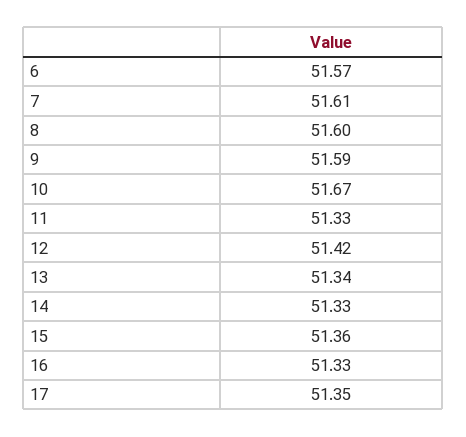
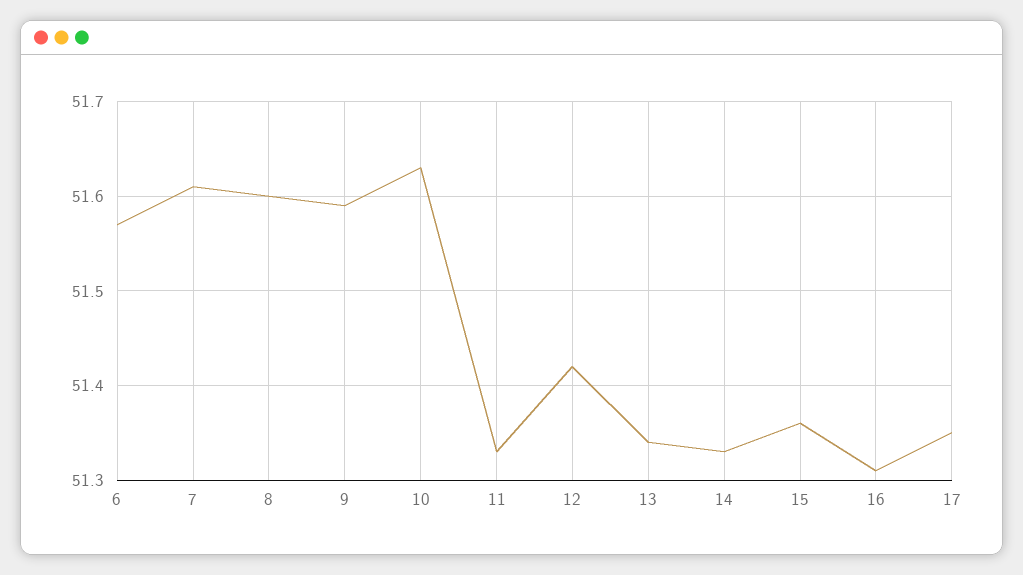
  {
    "6": 51.57,
    "7": 51.61,
    "8": 51.6,
    "9": 51.59,
-   "10": 51.67,
+   "10": 51.63,
    "11": 51.33,
    "12": 51.42,
    "13": 51.34,
    "14": 51.33,
    "15": 51.36,
-   "16": 51.33,
+   "16": 51.31,
    "17": 51.35
  }

